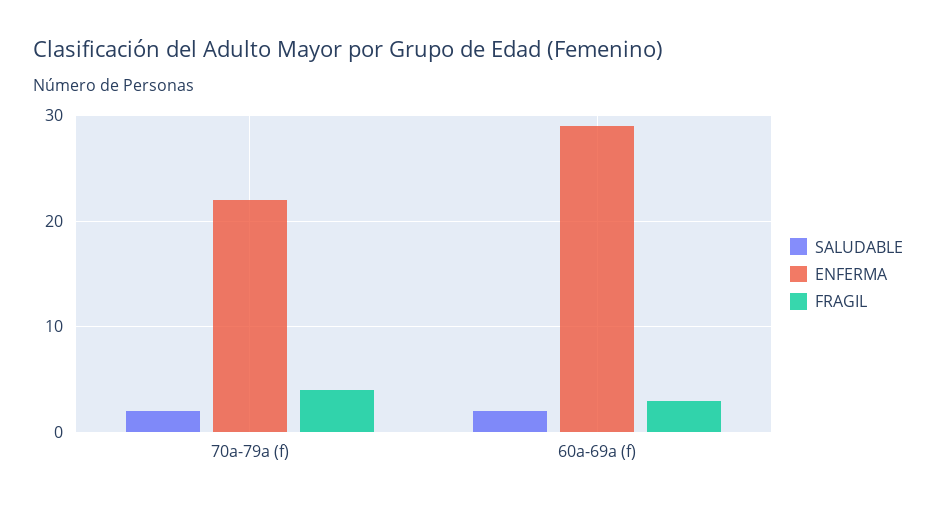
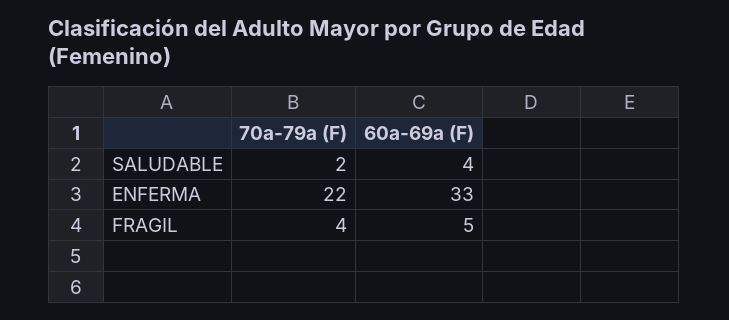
  {
    "SALUDABLE": {
      "70a-79a (f)": 2,
-     "60a-69a (f)": 2
+     "60a-69a (f)": 4
    },
    "ENFERMA": {
      "70a-79a (f)": 22,
-     "60a-69a (f)": 29
+     "60a-69a (f)": 33
    },
    "FRAGIL": {
      "70a-79a (f)": 4,
-     "60a-69a (f)": 3
+     "60a-69a (f)": 5
    }
  }

